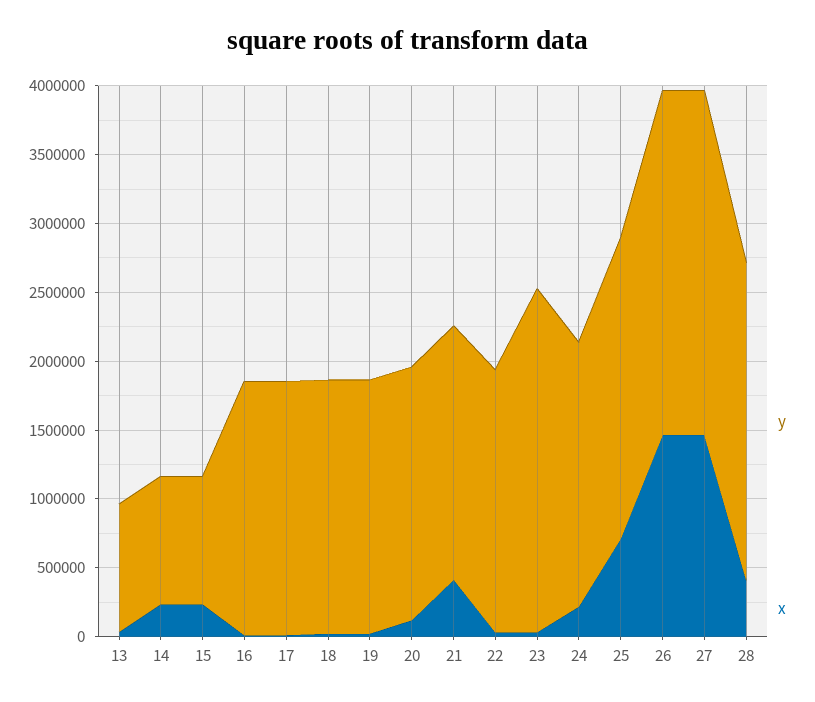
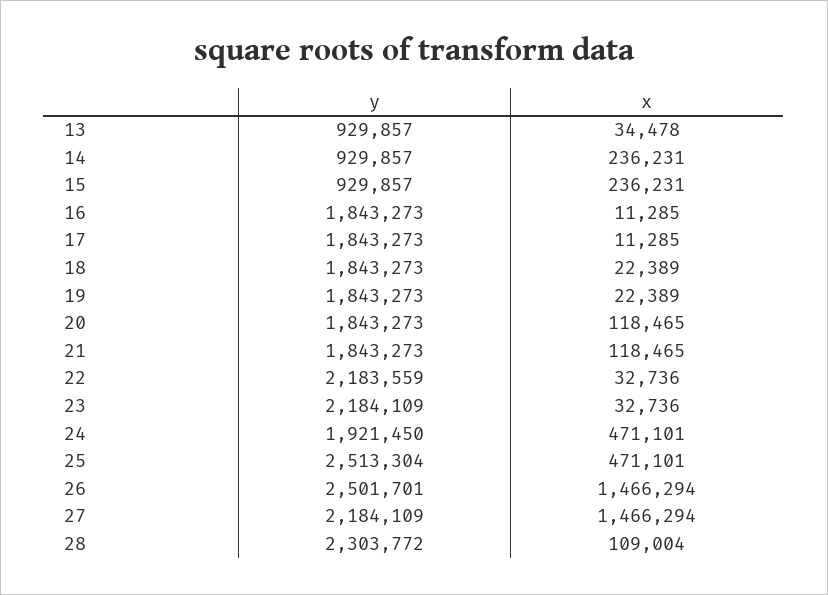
  {
    "y": {
      "13": 929857,
      "14": 929857,
      "15": 929857,
      "16": 1843273,
      "17": 1843273,
      "18": 1843273,
      "19": 1843273,
      "20": 1843273,
      "21": 1843273,
-     "22": 1900000,
+     "22": 2183559,
-     "23": 2500000,
+     "23": 2184109,
      "24": 1921450,
-     "25": 2200000,
+     "25": 2513304,
      "26": 2501701,
-     "27": 2500000,
+     "27": 2184109,
      "28": 2303772
    },
    "x": {
      "13": 34478,
      "14": 236231,
      "15": 236231,
      "16": 11285,
      "17": 11285,
      "18": 22389,
      "19": 22389,
      "20": 118465,
-     "21": 400000,
+     "21": 118465,
      "22": 32736,
      "23": 32736,
-     "24": 200000,
+     "24": 471101,
-     "25": 700000,
+     "25": 471101,
      "26": 1466294,
      "27": 1466294,
-     "28": 400000
+     "28": 109004
    }
  }

